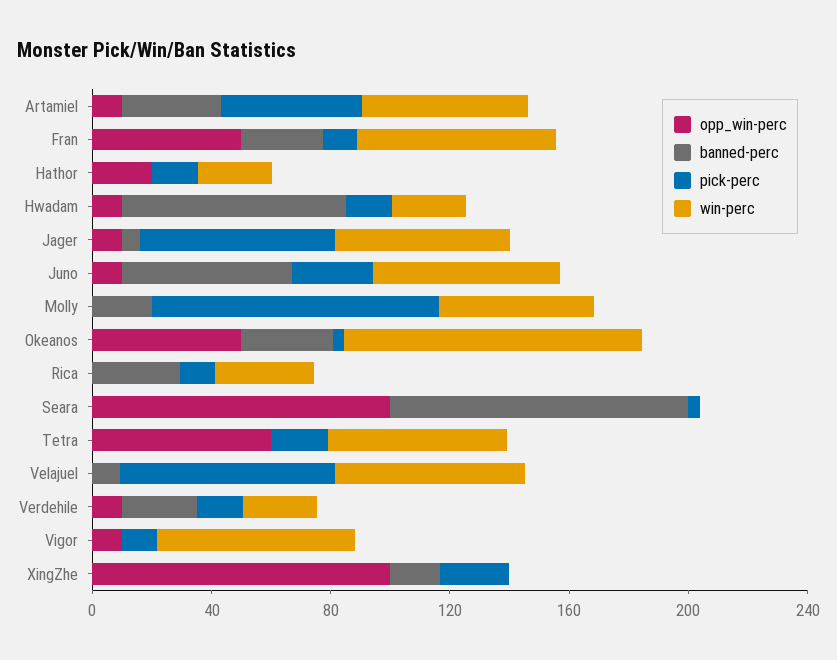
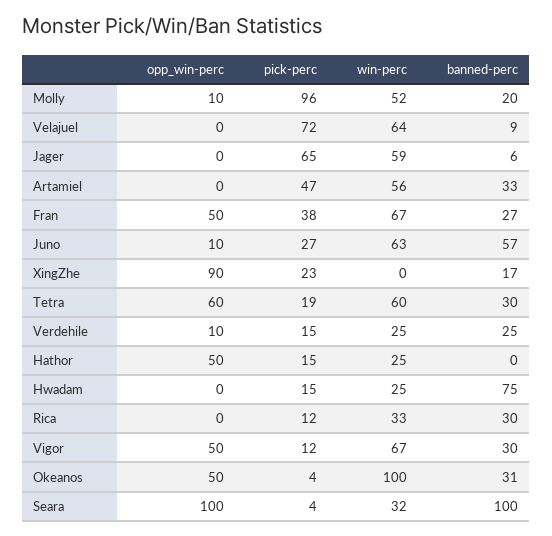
  {
    "opp_win-perc": {
-     "Artamiel": 10,
+     "Artamiel": 0,
      "Fran": 50,
-     "Hathor": 20,
+     "Hathor": 50,
-     "Hwadam": 10,
+     "Hwadam": 0,
-     "Jager": 10,
+     "Jager": 0,
      "Juno": 10,
-     "Molly": 0,
+     "Molly": 10,
      "Okeanos": 50,
      "Rica": 0,
      "Seara": 100,
      "Tetra": 60,
      "Velajuel": 0,
      "Verdehile": 10,
-     "Vigor": 10,
+     "Vigor": 50,
-     "XingZhe": 100
+     "XingZhe": 90
    },
    "banned-perc": {
      "Artamiel": 33,
      "Fran": 27,
      "Hathor": 0,
      "Hwadam": 75,
      "Jager": 6,
      "Juno": 57,
      "Molly": 20,
      "Okeanos": 31,
      "Rica": 30,
      "Seara": 100,
-     "Tetra": 0,
+     "Tetra": 30,
      "Velajuel": 9,
      "Verdehile": 25,
-     "Vigor": 0,
+     "Vigor": 30,
      "XingZhe": 17
    },
    "pick-perc": {
      "Artamiel": 47,
-     "Fran": 10,
+     "Fran": 38,
      "Hathor": 15,
      "Hwadam": 15,
      "Jager": 65,
      "Juno": 27,
      "Molly": 96,
      "Okeanos": 4,
      "Rica": 12,
      "Seara": 4,
      "Tetra": 19,
      "Velajuel": 72,
      "Verdehile": 15,
      "Vigor": 12,
      "XingZhe": 23
    },
    "win-perc": {
      "Artamiel": 56,
      "Fran": 67,
      "Hathor": 25,
      "Hwadam": 25,
      "Jager": 59,
      "Juno": 63,
      "Molly": 52,
      "Okeanos": 100,
      "Rica": 33,
-     "Seara": 0,
+     "Seara": 32,
      "Tetra": 60,
      "Velajuel": 64,
      "Verdehile": 25,
      "Vigor": 67,
      "XingZhe": 0
    }
  }

